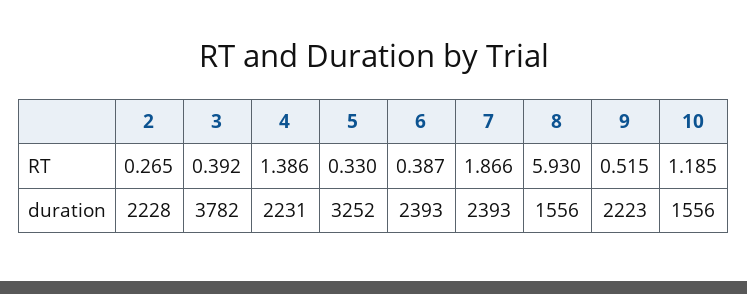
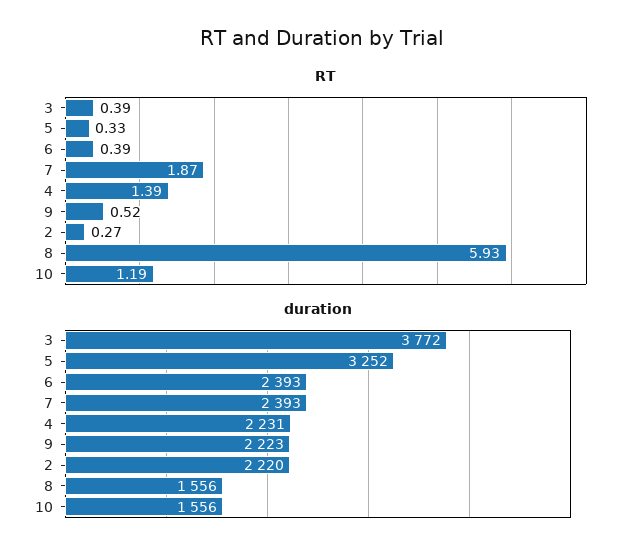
  {
    "RT": {
      "2": 0.265,
      "3": 0.392,
      "4": 1.386,
      "5": 0.33,
      "6": 0.387,
      "7": 1.866,
      "8": 5.93,
      "9": 0.515,
      "10": 1.185
    },
    "duration": {
-     "2": 2228,
+     "2": 2220,
-     "3": 3782,
+     "3": 3772,
      "4": 2231,
      "5": 3252,
      "6": 2393,
      "7": 2393,
      "8": 1556,
      "9": 2223,
      "10": 1556
    }
  }

